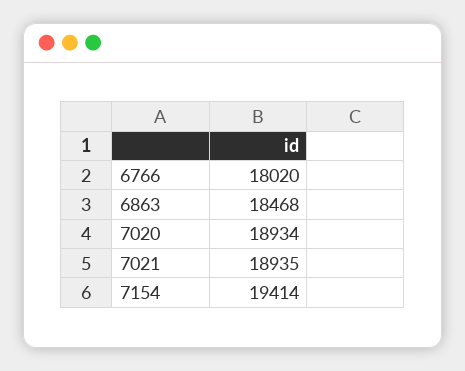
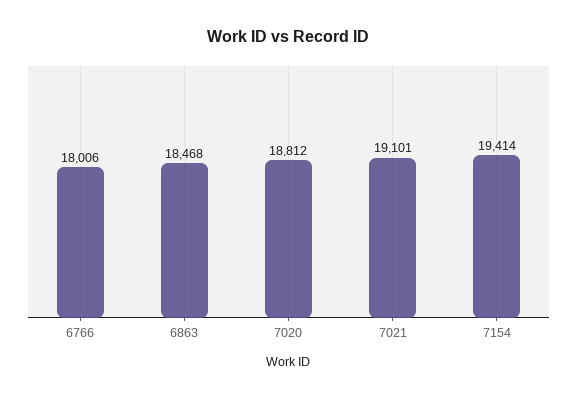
  {
-   "6766": 18020,
+   "6766": 18006,
    "6863": 18468,
-   "7020": 18934,
+   "7020": 18812,
-   "7021": 18935,
+   "7021": 19101,
    "7154": 19414
  }

